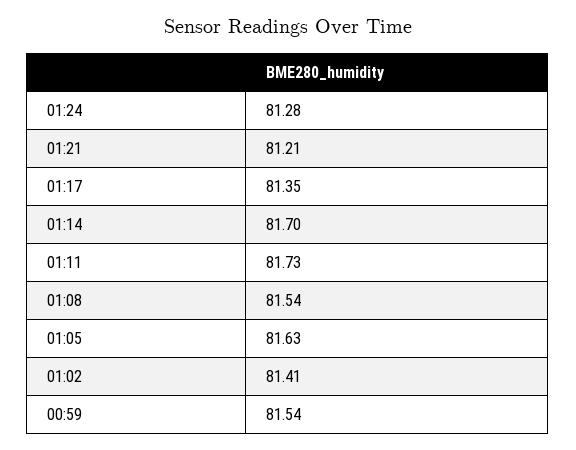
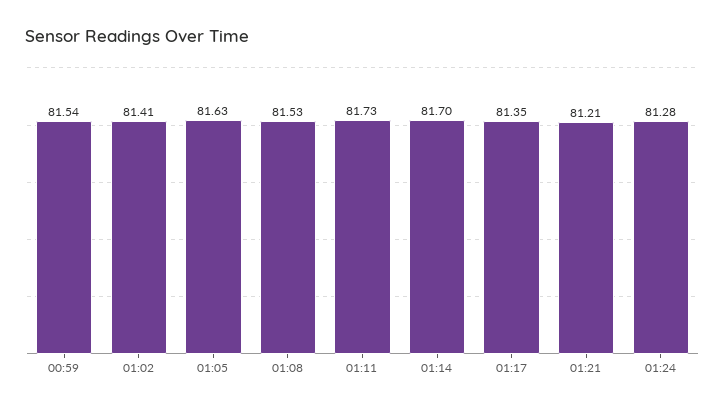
  {
    "01:24": 81.28,
    "01:21": 81.21,
    "01:17": 81.35,
    "01:14": 81.7,
    "01:11": 81.73,
-   "01:08": 81.54,
+   "01:08": 81.53,
    "01:05": 81.63,
    "01:02": 81.41,
    "00:59": 81.54
  }

